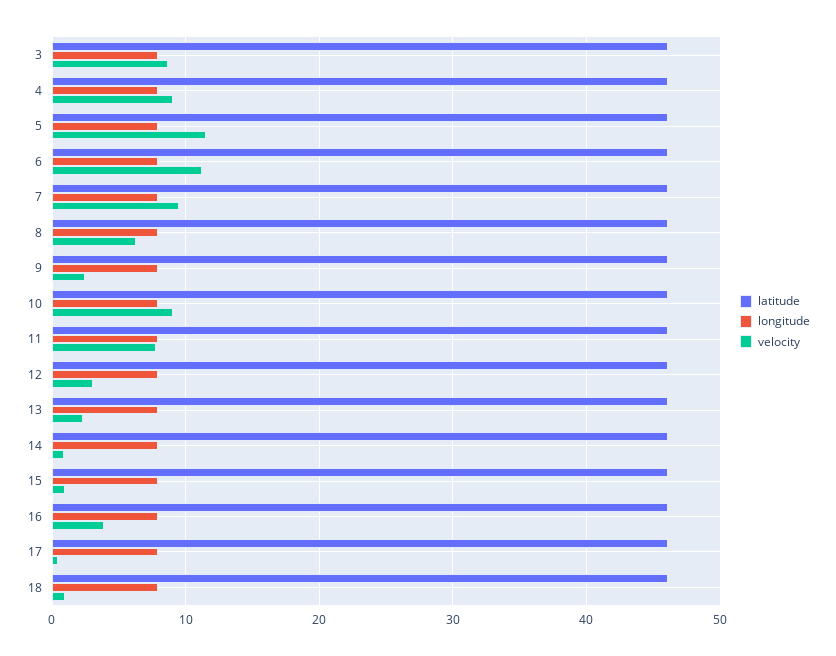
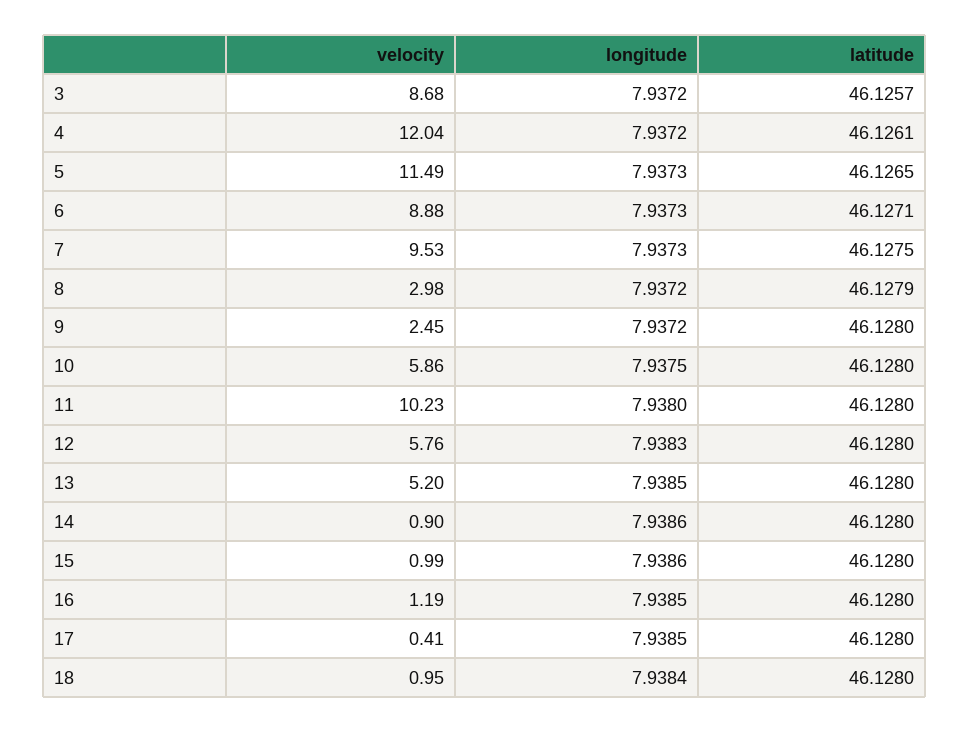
  {
    "latitude": {
      "3": 46.1257,
      "4": 46.1261,
      "5": 46.1265,
      "6": 46.1271,
      "7": 46.1275,
      "8": 46.1279,
      "9": 46.128,
      "10": 46.128,
      "11": 46.128,
      "12": 46.128,
      "13": 46.128,
      "14": 46.128,
      "15": 46.128,
      "16": 46.128,
      "17": 46.128,
      "18": 46.128
    },
    "longitude": {
      "3": 7.9372,
      "4": 7.9372,
      "5": 7.9373,
      "6": 7.9373,
      "7": 7.9373,
      "8": 7.9372,
      "9": 7.9372,
      "10": 7.9375,
      "11": 7.938,
      "12": 7.9383,
      "13": 7.9385,
      "14": 7.9386,
      "15": 7.9386,
      "16": 7.9385,
      "17": 7.9385,
      "18": 7.9384
    },
    "velocity": {
      "3": 8.68,
-     "4": 9,
+     "4": 12.04,
      "5": 11.49,
-     "6": 11,
+     "6": 8.88,
      "7": 9.53,
-     "8": 6,
+     "8": 2.98,
      "9": 2.45,
-     "10": 9,
+     "10": 5.86,
-     "11": 8,
+     "11": 10.23,
-     "12": 3,
+     "12": 5.76,
-     "13": 2,
+     "13": 5.2,
      "14": 0.9,
      "15": 0.99,
-     "16": 4,
+     "16": 1.19,
      "17": 0.41,
      "18": 0.95
    }
  }

